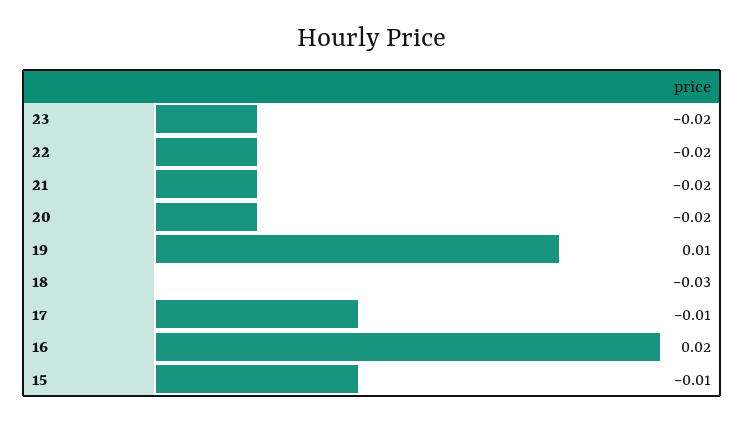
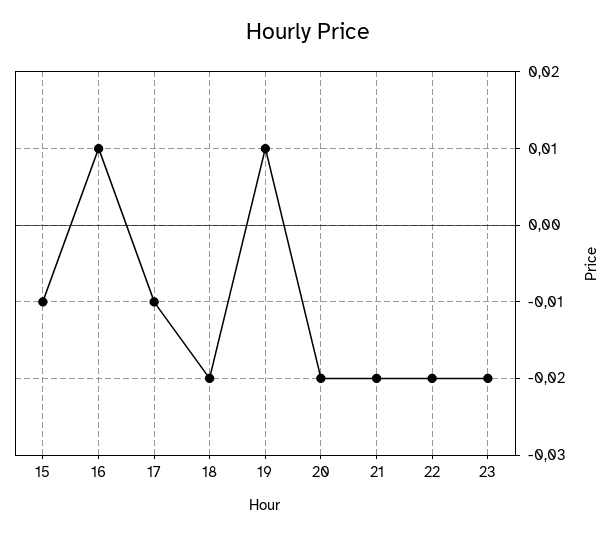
  {
    "23": -0.02,
    "22": -0.02,
    "21": -0.02,
    "20": -0.02,
    "19": 0.01,
-   "18": -0.03,
+   "18": -0.02,
    "17": -0.01,
-   "16": 0.02,
+   "16": 0.01,
    "15": -0.01
  }

